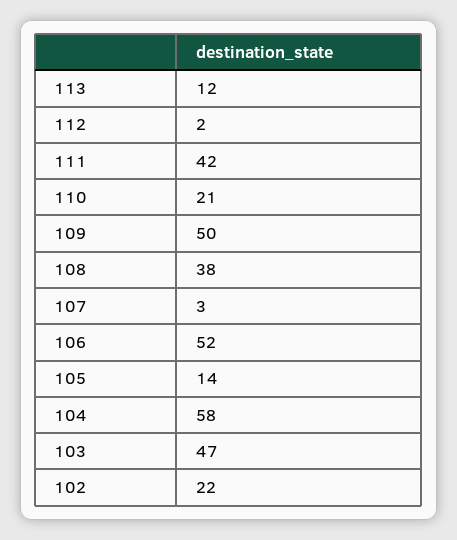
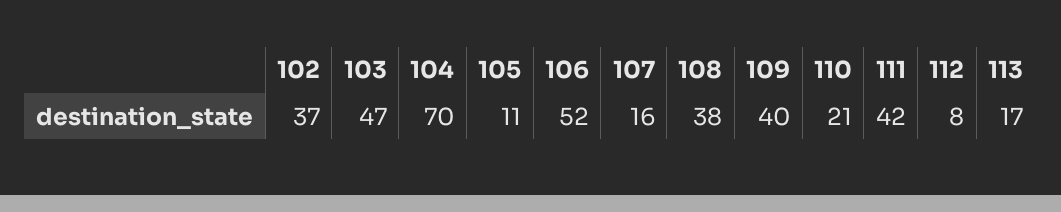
  {
-   "113": 12,
+   "113": 17,
-   "112": 2,
+   "112": 8,
    "111": 42,
    "110": 21,
-   "109": 50,
+   "109": 40,
    "108": 38,
-   "107": 3,
+   "107": 16,
    "106": 52,
-   "105": 14,
+   "105": 11,
-   "104": 58,
+   "104": 70,
    "103": 47,
-   "102": 22
+   "102": 37
  }

